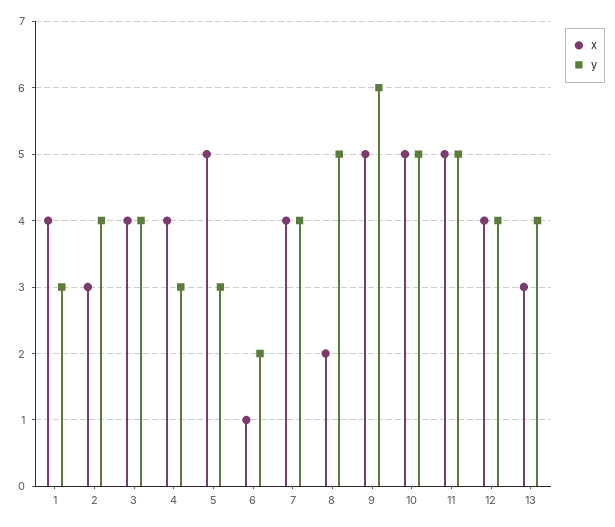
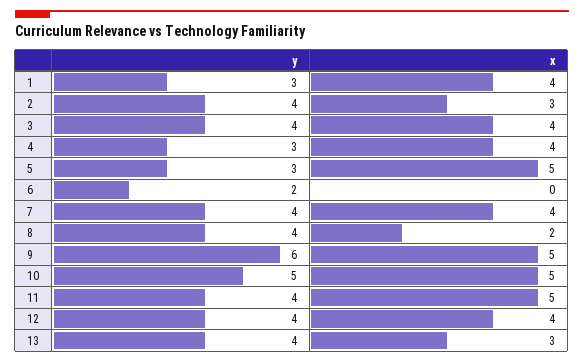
  {
    "x": {
      "1": 4,
      "2": 3,
      "3": 4,
      "4": 4,
      "5": 5,
-     "6": 1,
+     "6": 0,
      "7": 4,
      "8": 2,
      "9": 5,
      "10": 5,
      "11": 5,
      "12": 4,
      "13": 3
    },
    "y": {
      "1": 3,
      "2": 4,
      "3": 4,
      "4": 3,
      "5": 3,
      "6": 2,
      "7": 4,
-     "8": 5,
+     "8": 4,
      "9": 6,
      "10": 5,
-     "11": 5,
+     "11": 4,
      "12": 4,
      "13": 4
    }
  }

